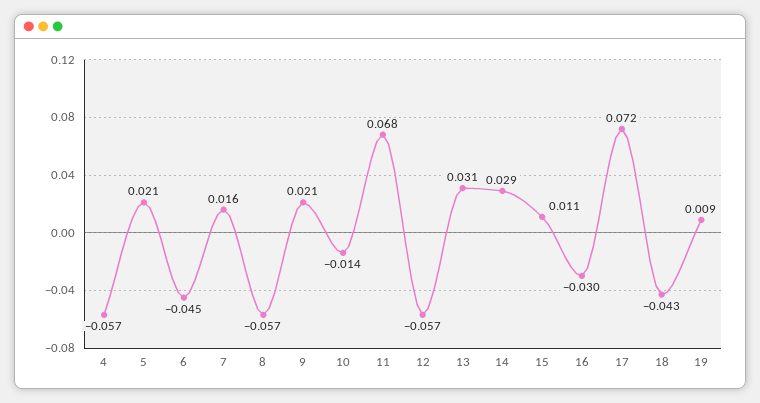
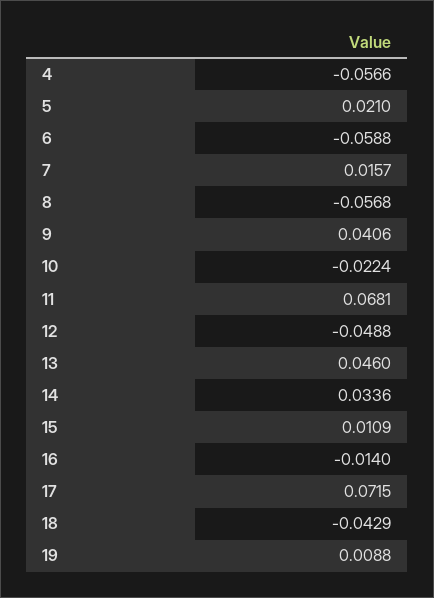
  {
    "4": -0.0566,
    "5": 0.021,
-   "6": -0.045,
+   "6": -0.0588,
    "7": 0.0157,
    "8": -0.0568,
-   "9": 0.021,
+   "9": 0.0406,
-   "10": -0.014,
+   "10": -0.0224,
    "11": 0.0681,
-   "12": -0.057,
+   "12": -0.0488,
-   "13": 0.031,
+   "13": 0.046,
-   "14": 0.029,
+   "14": 0.0336,
    "15": 0.0109,
-   "16": -0.03,
+   "16": -0.014,
    "17": 0.0715,
    "18": -0.0429,
    "19": 0.0088
  }

